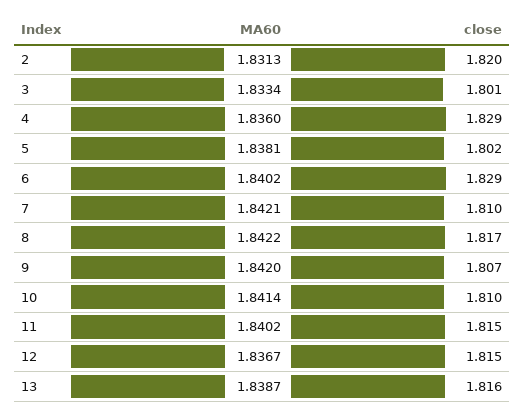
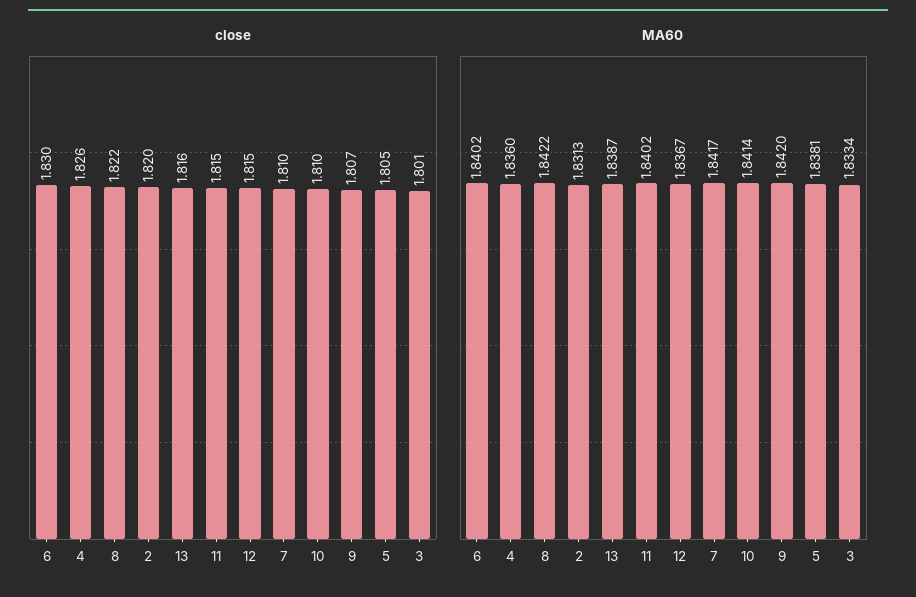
  {
    "MA60": {
      "2": 1.8313,
      "3": 1.8334,
      "4": 1.836,
      "5": 1.8381,
      "6": 1.8402,
-     "7": 1.8421,
+     "7": 1.8417,
      "8": 1.8422,
      "9": 1.842,
      "10": 1.8414,
      "11": 1.8402,
      "12": 1.8367,
      "13": 1.8387
    },
    "close": {
      "2": 1.82,
      "3": 1.801,
-     "4": 1.829,
+     "4": 1.826,
-     "5": 1.802,
+     "5": 1.805,
-     "6": 1.829,
+     "6": 1.83,
      "7": 1.81,
-     "8": 1.817,
+     "8": 1.822,
      "9": 1.807,
      "10": 1.81,
      "11": 1.815,
      "12": 1.815,
      "13": 1.816
    }
  }

